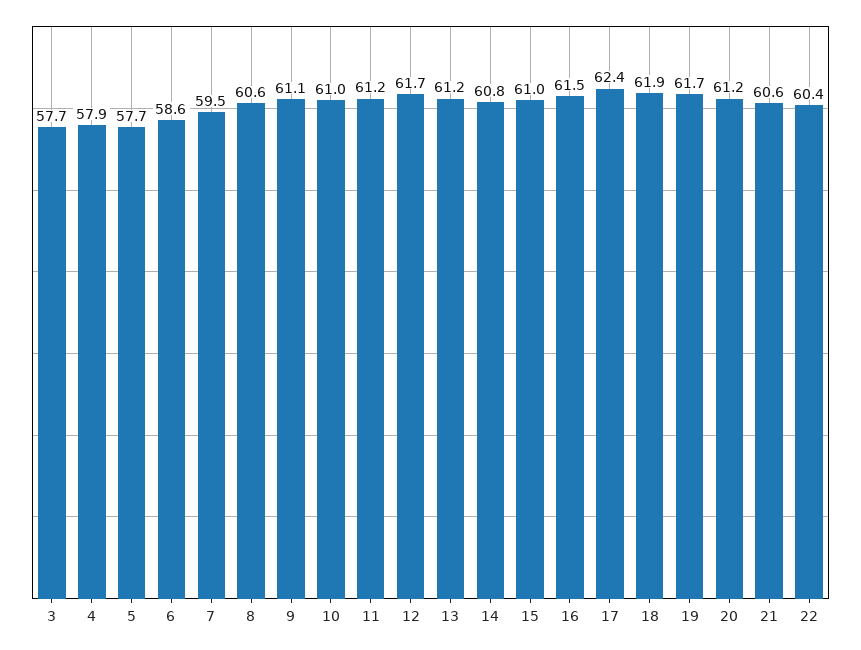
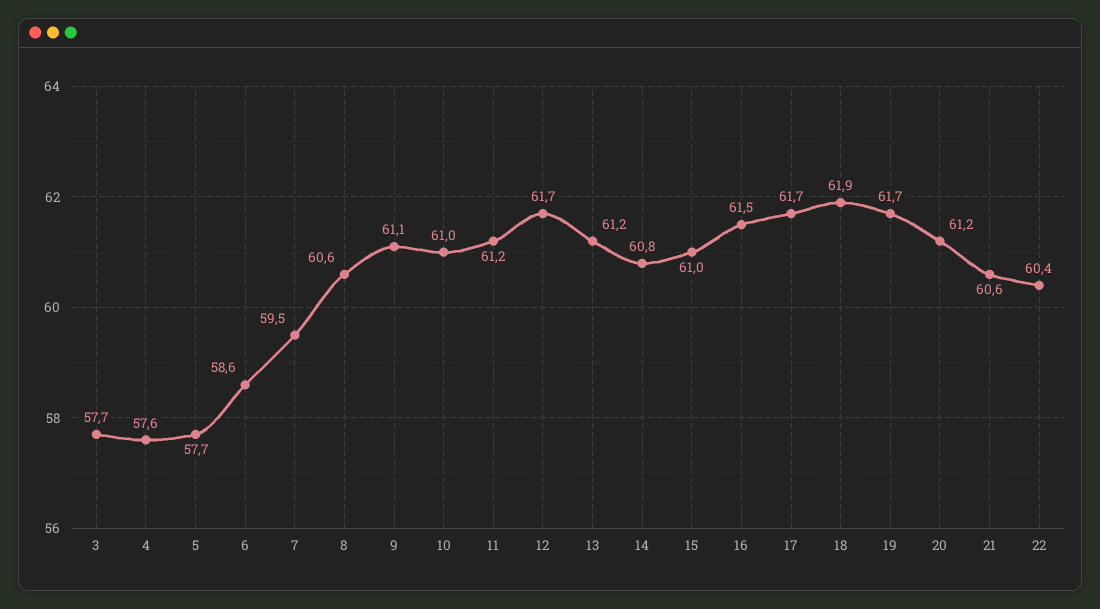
  {
    "3": 57.7,
-   "4": 57.9,
+   "4": 57.6,
    "5": 57.7,
    "6": 58.6,
    "7": 59.5,
    "8": 60.6,
    "9": 61.1,
    "10": 61,
    "11": 61.2,
    "12": 61.7,
    "13": 61.2,
    "14": 60.8,
    "15": 61,
    "16": 61.5,
-   "17": 62.4,
+   "17": 61.7,
    "18": 61.9,
    "19": 61.7,
    "20": 61.2,
    "21": 60.6,
    "22": 60.4
  }

